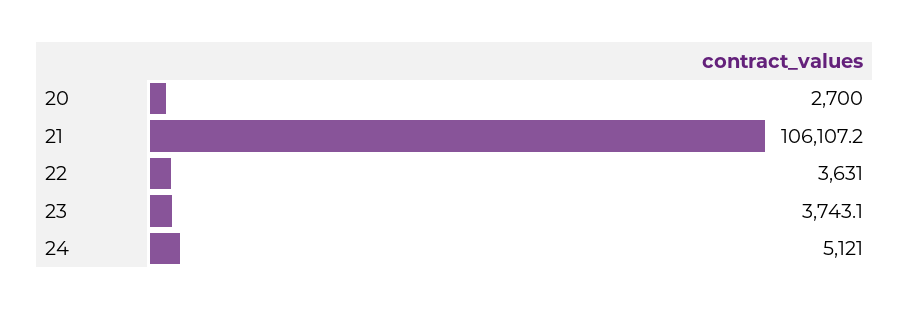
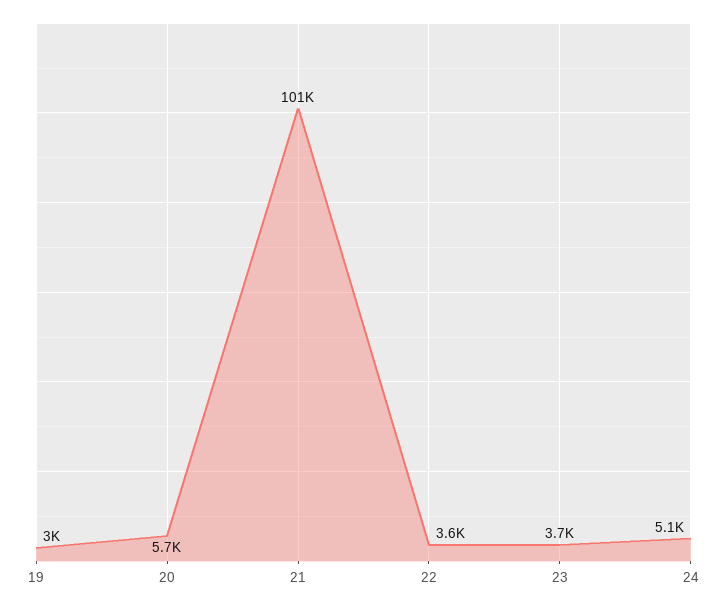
  {
-   "20": 2700,
+   "20": 5700,
-   "21": 106107.2,
+   "21": 101000,
    "22": 3631,
    "23": 3743.1,
-   "24": 5121
+   "24": 5121,
+   "19": 3000
  }

